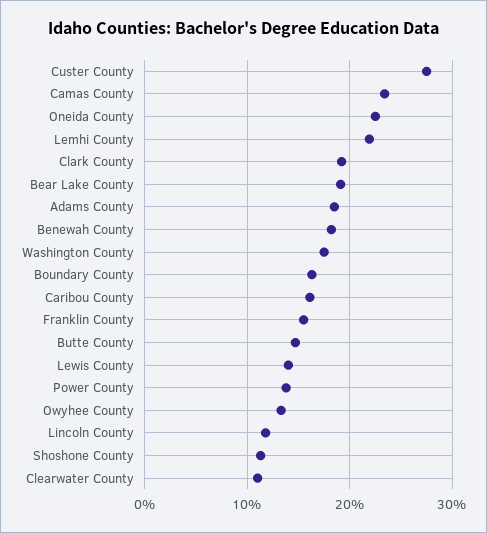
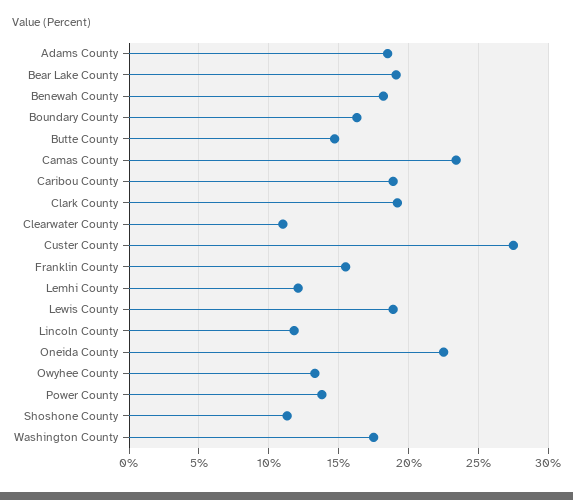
  {
    "Custer County": 27.5,
    "Camas County": 23.5,
    "Oneida County": 22.5,
-   "Lemhi County": 22,
+   "Lemhi County": 12,
    "Clark County": 19,
    "Bear Lake County": 19,
    "Adams County": 18.5,
    "Benewah County": 18,
    "Washington County": 17.5,
    "Boundary County": 16.5,
-   "Caribou County": 16,
+   "Caribou County": 19,
    "Franklin County": 15.5,
    "Butte County": 14.5,
-   "Lewis County": 14,
+   "Lewis County": 19,
    "Power County": 14,
    "Owyhee County": 13.5,
    "Lincoln County": 12,
    "Shoshone County": 11.5,
    "Clearwater County": 11
  }

